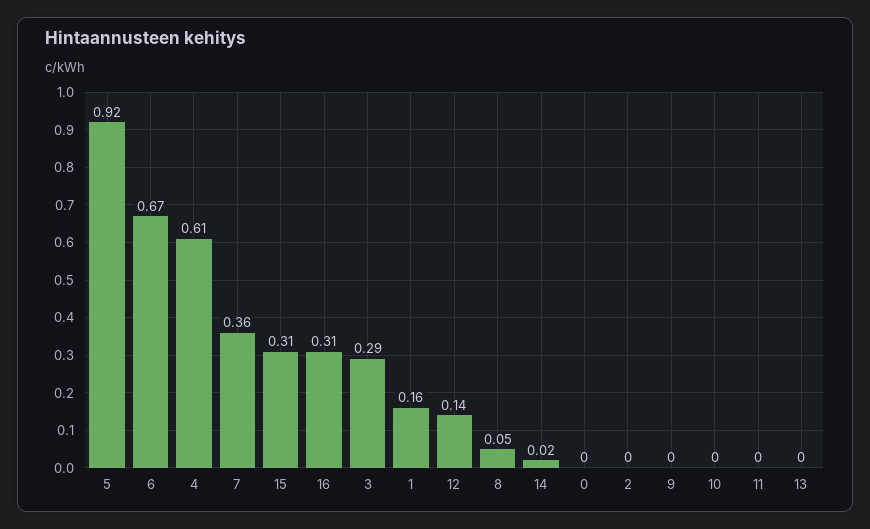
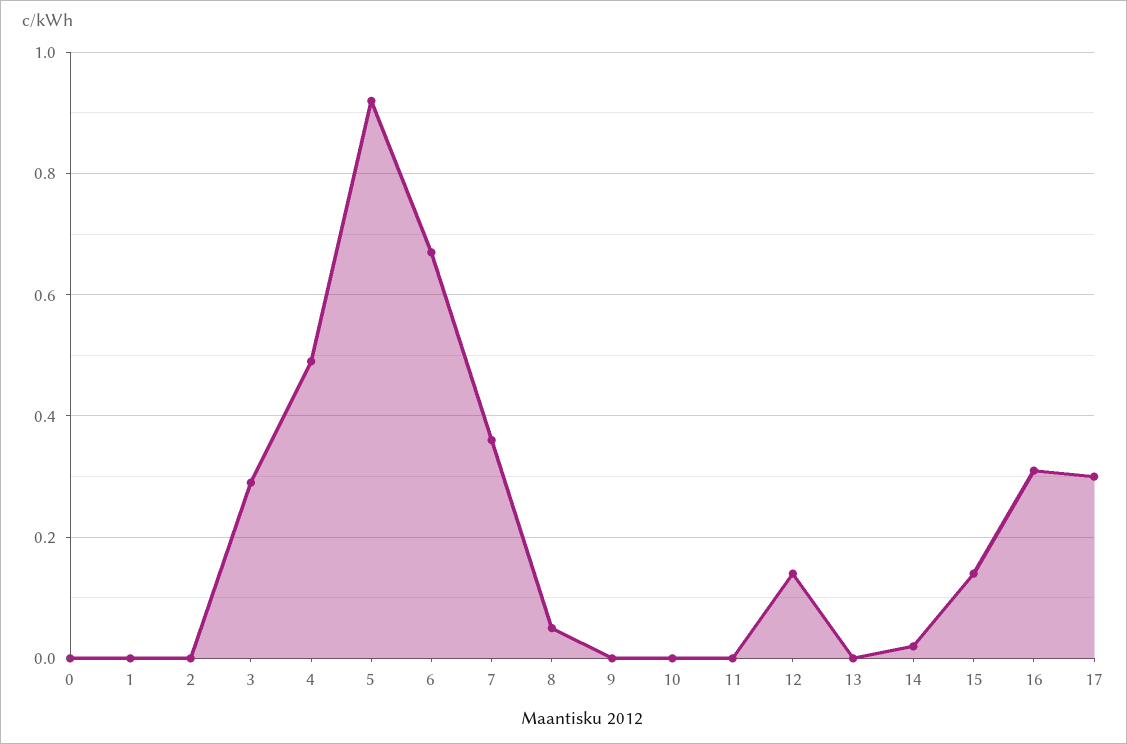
  {
    "5": 0.92,
    "6": 0.67,
-   "4": 0.61,
+   "4": 0.5,
    "7": 0.36,
-   "15": 0.31,
+   "15": 0.15,
    "16": 0.31,
    "3": 0.29,
-   "1": 0.16,
+   "1": 0,
    "12": 0.14,
    "8": 0.05,
    "14": 0.02,
    "0": 0,
    "2": 0,
    "9": 0,
    "10": 0,
    "11": 0,
-   "13": 0
+   "13": 0,
+   "17": 0.3
  }

